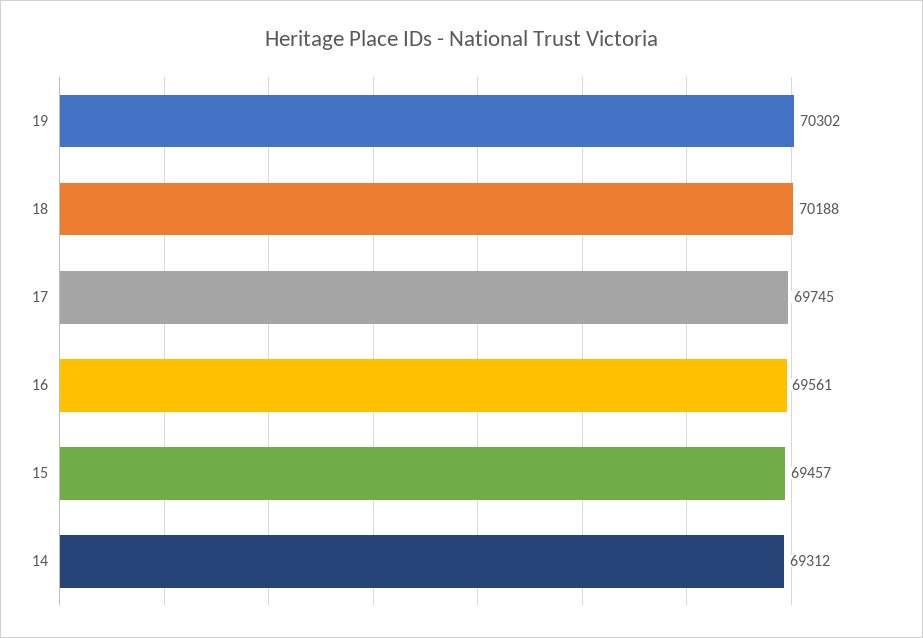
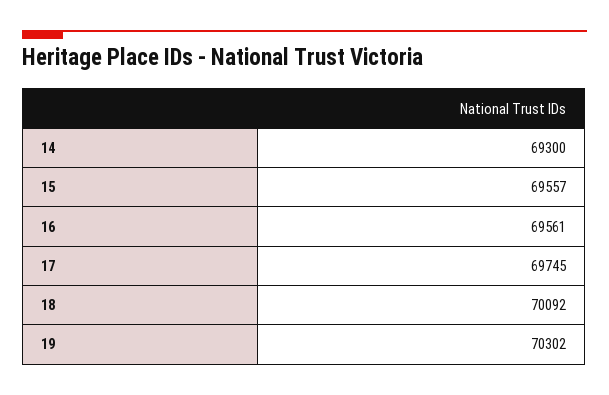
  {
    "19": 70302,
-   "18": 70188,
+   "18": 70092,
    "17": 69745,
    "16": 69561,
-   "15": 69457,
+   "15": 69557,
-   "14": 69312
+   "14": 69300
  }

